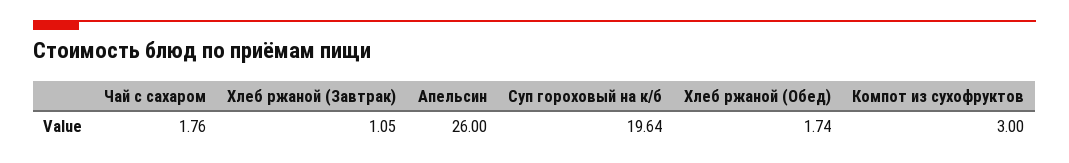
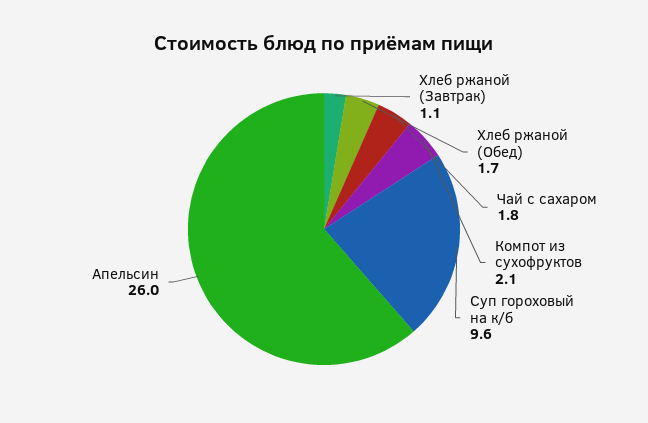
  {
    "Чай с сахаром": 1.76,
    "Хлеб ржаной (Завтрак)": 1.05,
    "Апельсин": 26,
-   "Суп гороховый на к/б": 19.64,
+   "Суп гороховый на к/б": 9.6,
    "Хлеб ржаной (Обед)": 1.74,
-   "Компот из сухофруктов": 3
+   "Компот из сухофруктов": 2.1
  }

